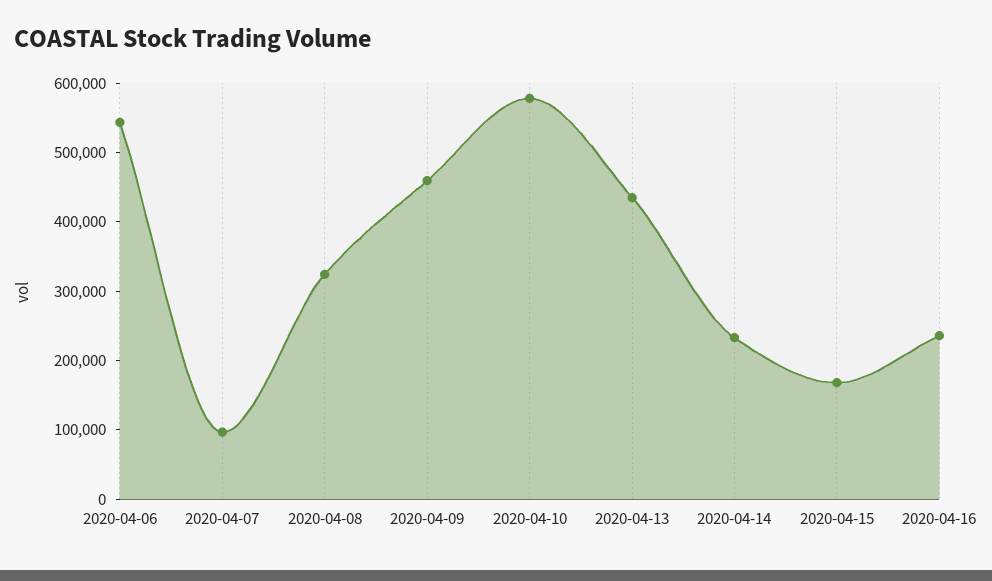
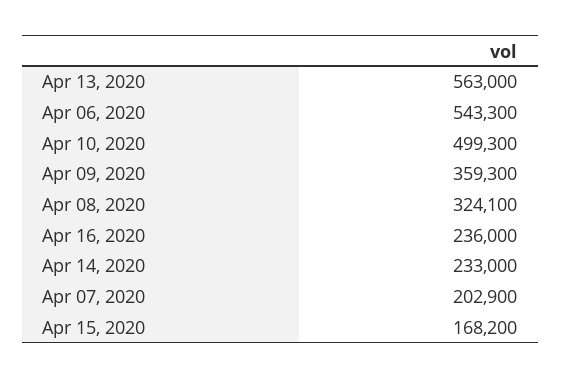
  {
    "2020-04-06": 543300,
-   "2020-04-07": 100000,
+   "2020-04-07": 202900,
    "2020-04-08": 324100,
-   "2020-04-09": 460000,
+   "2020-04-09": 359300,
-   "2020-04-10": 580000,
+   "2020-04-10": 499300,
-   "2020-04-13": 440000,
+   "2020-04-13": 563000,
    "2020-04-14": 233000,
    "2020-04-15": 168200,
    "2020-04-16": 236000
  }

